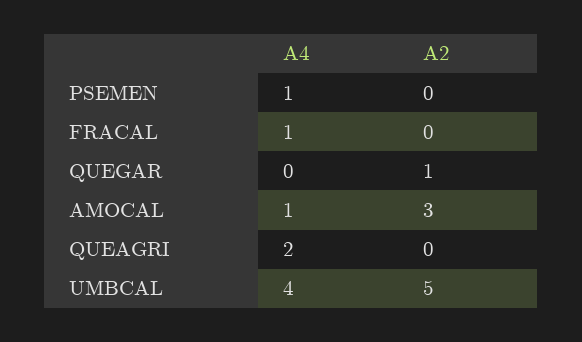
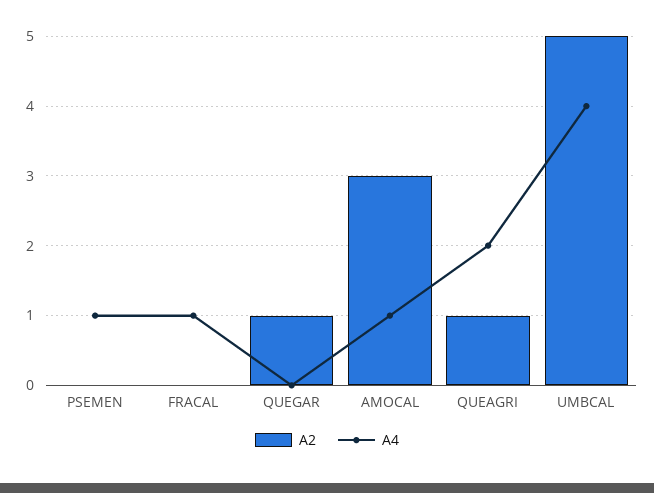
  {
    "A4": {
      "PSEMEN": 1,
      "FRACAL": 1,
      "QUEGAR": 0,
      "AMOCAL": 1,
      "QUEAGRI": 2,
      "UMBCAL": 4
    },
    "A2": {
      "PSEMEN": 0,
      "FRACAL": 0,
      "QUEGAR": 1,
      "AMOCAL": 3,
-     "QUEAGRI": 0,
+     "QUEAGRI": 1,
      "UMBCAL": 5
    }
  }

